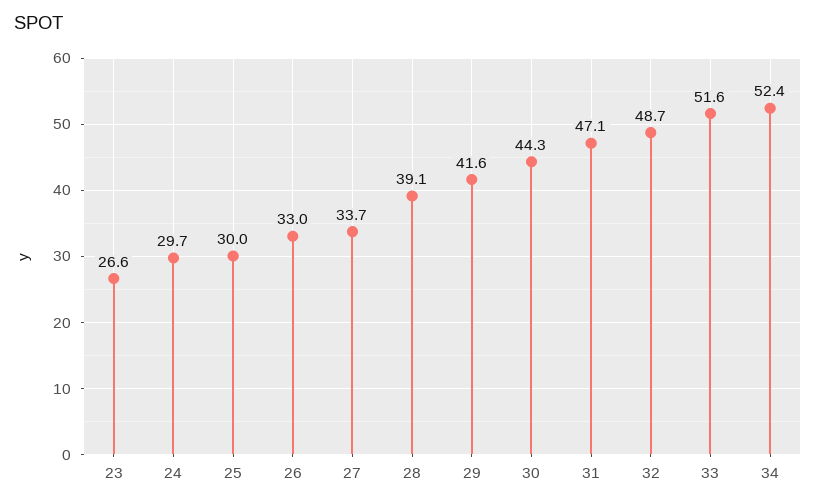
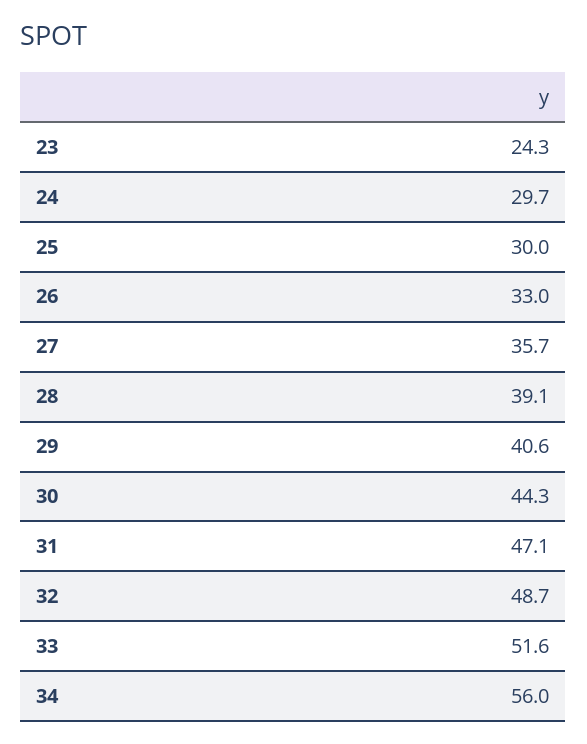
  {
-   "23": 26.6,
+   "23": 24.3,
    "24": 29.7,
    "25": 30,
    "26": 33,
-   "27": 33.7,
+   "27": 35.7,
    "28": 39.1,
-   "29": 41.6,
+   "29": 40.6,
    "30": 44.3,
    "31": 47.1,
    "32": 48.7,
    "33": 51.6,
-   "34": 52.4
+   "34": 56
  }

